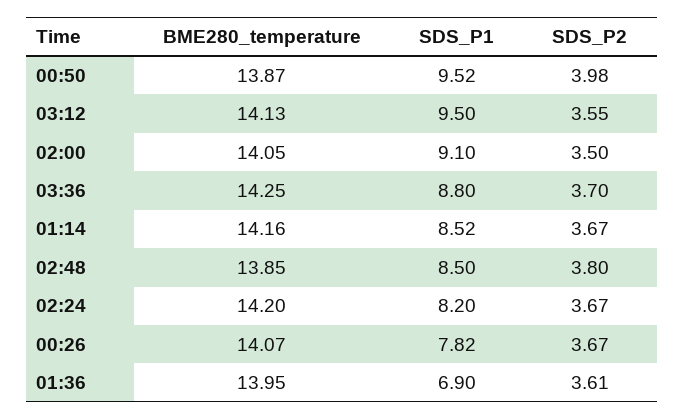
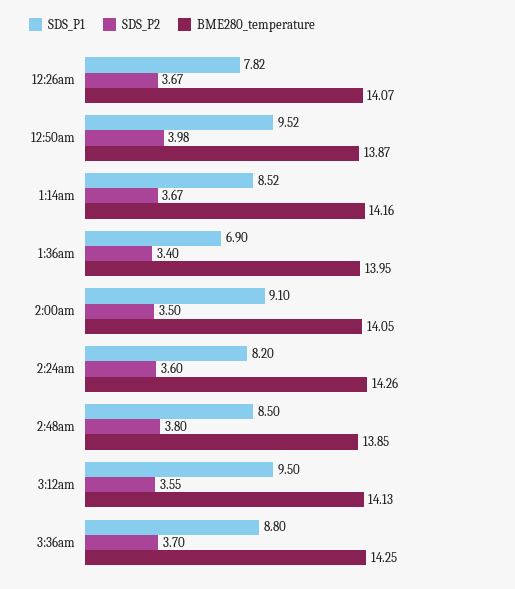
  {
    "BME280_temperature": {
      "00:50": 13.87,
      "03:12": 14.13,
      "02:00": 14.05,
      "03:36": 14.25,
      "01:14": 14.16,
      "02:48": 13.85,
-     "02:24": 14.2,
+     "02:24": 14.26,
      "00:26": 14.07,
      "01:36": 13.95
    },
    "SDS_P1": {
      "00:50": 9.52,
      "03:12": 9.5,
      "02:00": 9.1,
      "03:36": 8.8,
      "01:14": 8.52,
      "02:48": 8.5,
      "02:24": 8.2,
      "00:26": 7.82,
      "01:36": 6.9
    },
    "SDS_P2": {
      "00:50": 3.98,
      "03:12": 3.55,
      "02:00": 3.5,
      "03:36": 3.7,
      "01:14": 3.67,
      "02:48": 3.8,
-     "02:24": 3.67,
+     "02:24": 3.6,
      "00:26": 3.67,
-     "01:36": 3.61
+     "01:36": 3.4
    }
  }

